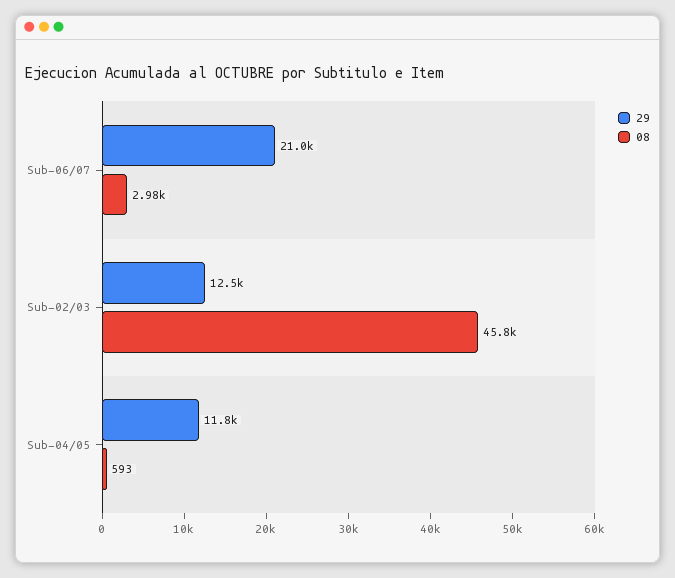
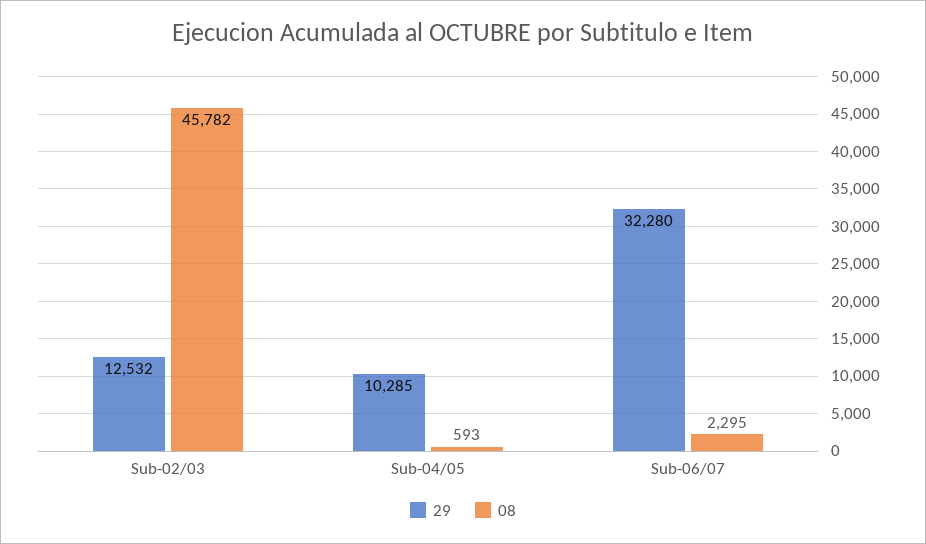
  {
    "29": {
-     "Sub-06/07": 21000,
+     "Sub-06/07": 32280,
      "Sub-02/03": 12532,
-     "Sub-04/05": 11800
+     "Sub-04/05": 10285
    },
    "08": {
-     "Sub-06/07": 2980,
+     "Sub-06/07": 2295,
      "Sub-02/03": 45782,
      "Sub-04/05": 593
    }
  }

